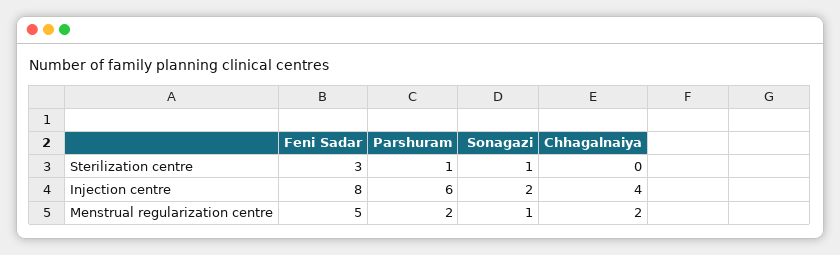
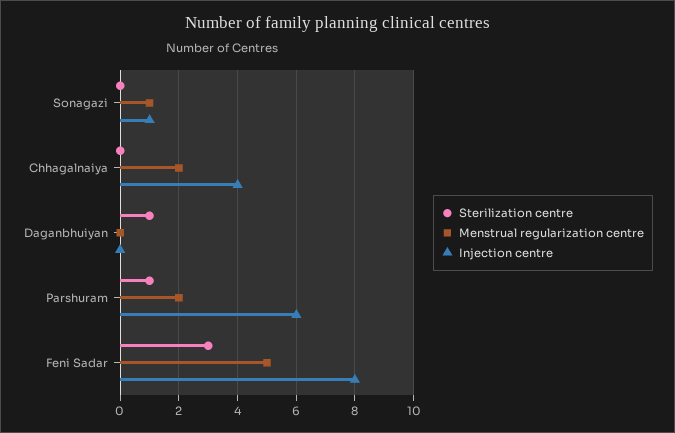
  {
    "Sterilization centre": {
      "Feni Sadar": 3,
      "Parshuram": 1,
-     "Sonagazi": 1,
+     "Sonagazi": 0,
-     "Chhagalnaiya": 0
+     "Chhagalnaiya": 0,
+     "Daganbhuiyan": 1
    },
    "Injection centre": {
      "Feni Sadar": 8,
      "Parshuram": 6,
-     "Sonagazi": 2,
+     "Sonagazi": 1,
-     "Chhagalnaiya": 4
+     "Chhagalnaiya": 4,
+     "Daganbhuiyan": 0
    },
    "Menstrual regularization centre": {
      "Feni Sadar": 5,
      "Parshuram": 2,
      "Sonagazi": 1,
-     "Chhagalnaiya": 2
+     "Chhagalnaiya": 2,
+     "Daganbhuiyan": 0
    }
  }

